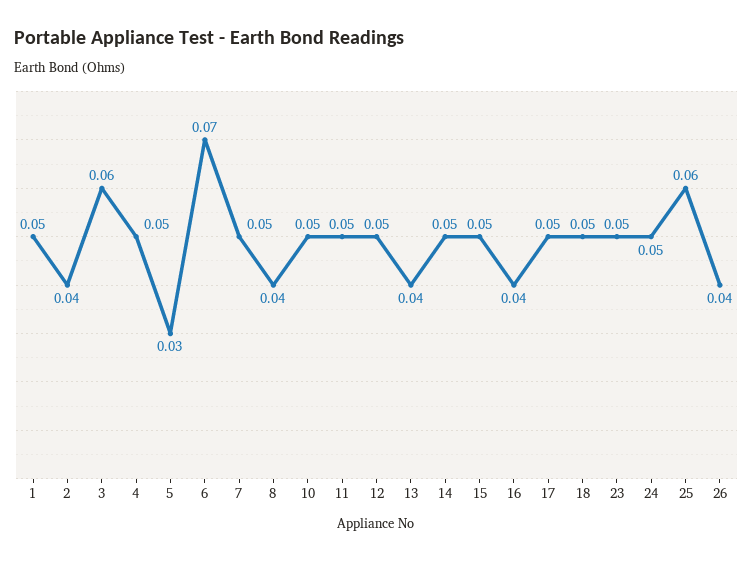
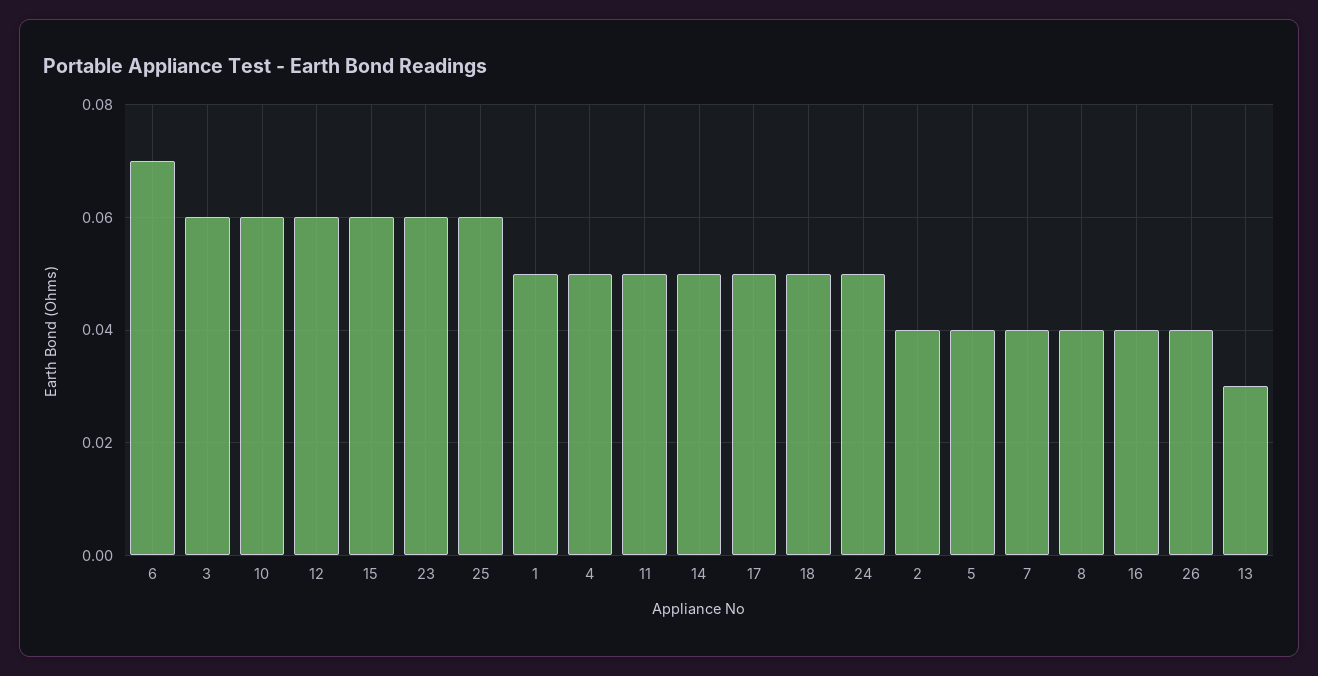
  {
    "1": 0.05,
    "2": 0.04,
    "3": 0.06,
    "4": 0.05,
-   "5": 0.03,
+   "5": 0.04,
    "6": 0.07,
-   "7": 0.05,
+   "7": 0.04,
    "8": 0.04,
-   "10": 0.05,
+   "10": 0.06,
    "11": 0.05,
-   "12": 0.05,
+   "12": 0.06,
-   "13": 0.04,
+   "13": 0.03,
    "14": 0.05,
-   "15": 0.05,
+   "15": 0.06,
    "16": 0.04,
    "17": 0.05,
    "18": 0.05,
-   "23": 0.05,
+   "23": 0.06,
    "24": 0.05,
    "25": 0.06,
    "26": 0.04
  }

